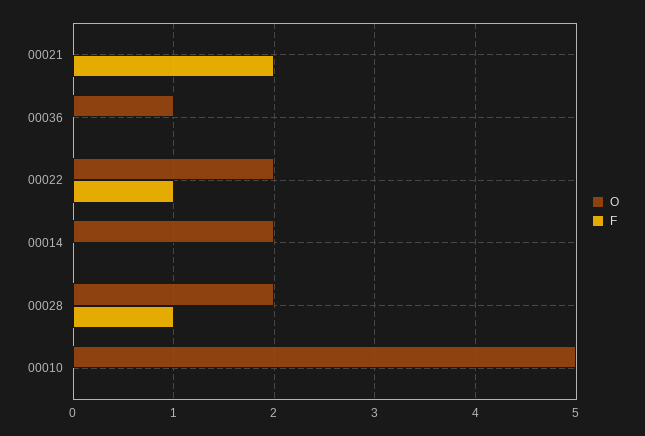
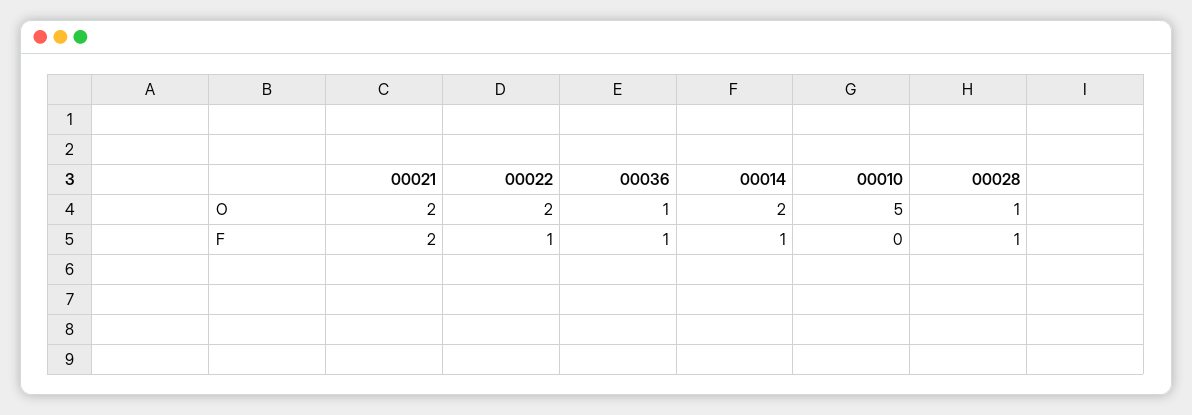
  {
    "O": {
-     "00021": 0,
+     "00021": 2,
      "00036": 1,
      "00022": 2,
      "00014": 2,
-     "00028": 2,
+     "00028": 1,
      "00010": 5
    },
    "F": {
      "00021": 2,
-     "00036": 0,
+     "00036": 1,
      "00022": 1,
-     "00014": 0,
+     "00014": 1,
      "00028": 1,
      "00010": 0
    }
  }

